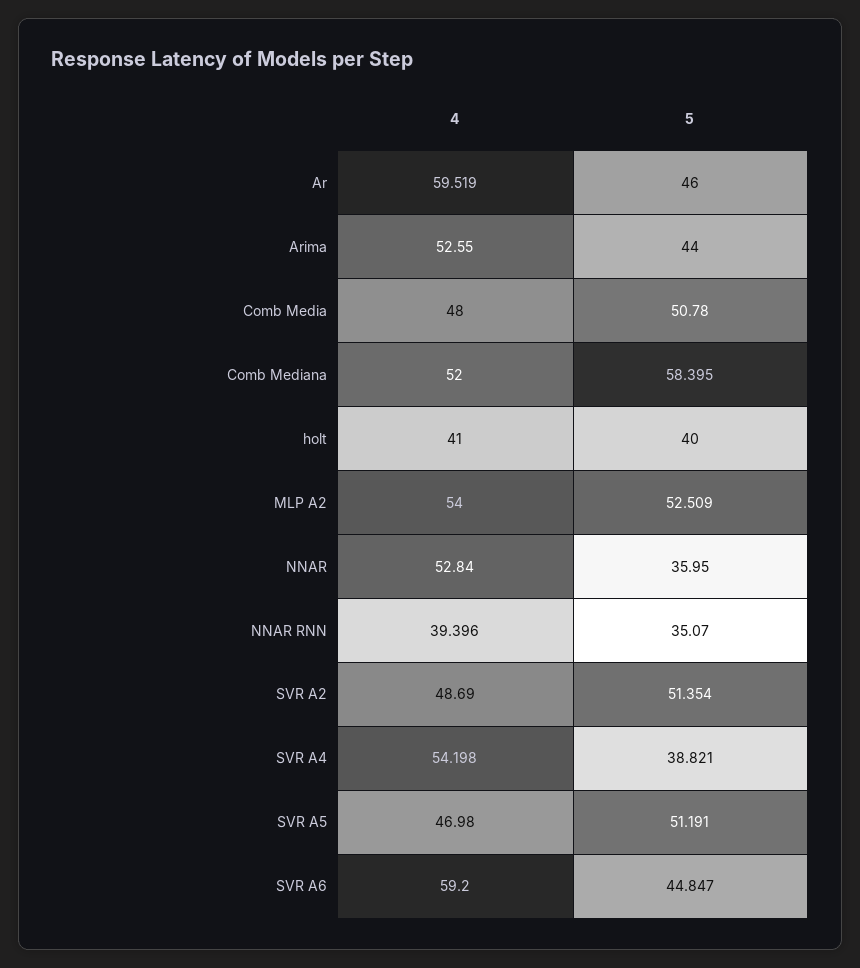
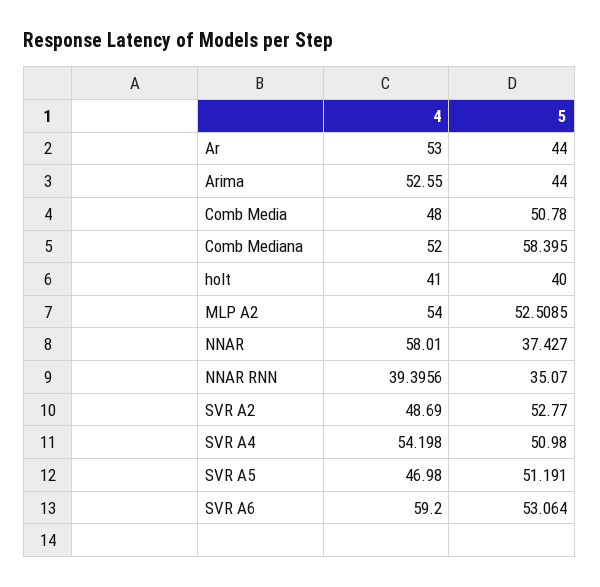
  {
    "4": {
-     "Ar": 59.519,
+     "Ar": 53,
      "Arima": 52.55,
      "Comb Media": 48,
      "Comb Mediana": 52,
      "holt": 41,
      "MLP A2": 54,
-     "NNAR": 52.84,
+     "NNAR": 58.01,
      "NNAR RNN": 39.3956,
      "SVR A2": 48.69,
      "SVR A4": 54.198,
      "SVR A5": 46.98,
      "SVR A6": 59.2
    },
    "5": {
-     "Ar": 46,
+     "Ar": 44,
      "Arima": 44,
      "Comb Media": 50.78,
      "Comb Mediana": 58.395,
      "holt": 40,
      "MLP A2": 52.5085,
-     "NNAR": 35.95,
+     "NNAR": 37.427,
      "NNAR RNN": 35.07,
-     "SVR A2": 51.354,
+     "SVR A2": 52.77,
-     "SVR A4": 38.821,
+     "SVR A4": 50.98,
      "SVR A5": 51.191,
-     "SVR A6": 44.847
+     "SVR A6": 53.064
    }
  }

